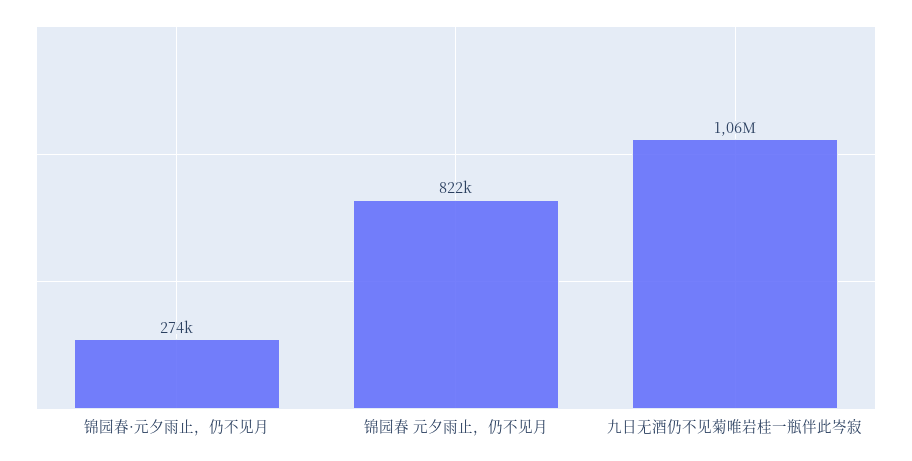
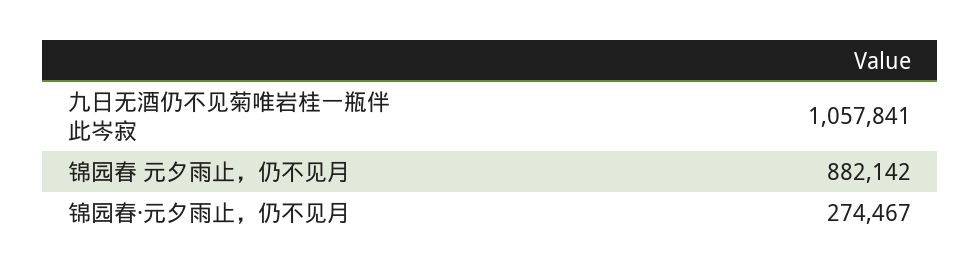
  {
    "锦园春·元夕雨止，仍不见月": 274467,
-   "锦园春 元夕雨止，仍不见月": 822000,
+   "锦园春 元夕雨止，仍不见月": 882142,
    "九日无酒仍不见菊唯岩桂一瓶伴此岑寂": 1057841
  }

